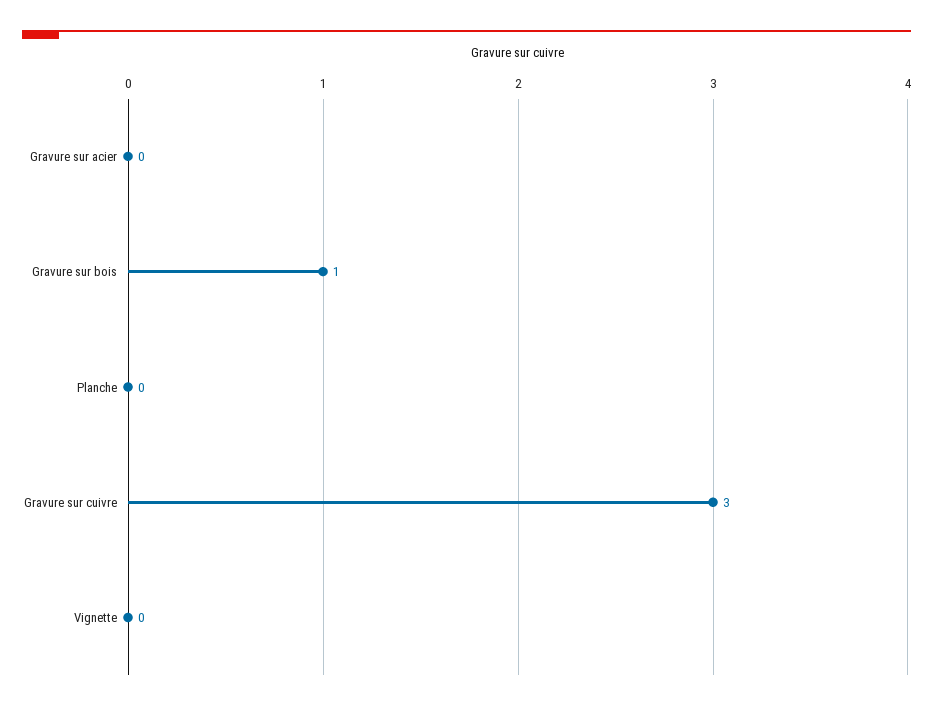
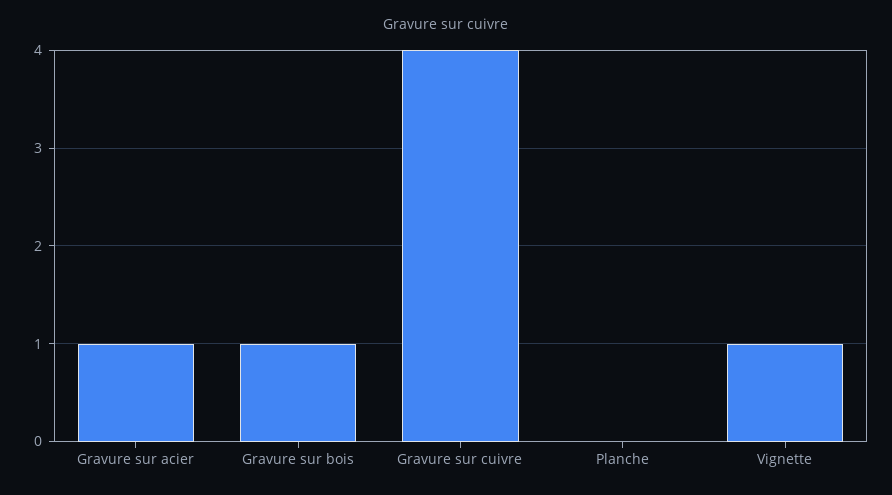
  {
-   "Gravure sur acier": 0,
+   "Gravure sur acier": 1,
    "Gravure sur bois": 1,
    "Planche": 0,
-   "Gravure sur cuivre": 3,
+   "Gravure sur cuivre": 4,
-   "Vignette": 0
+   "Vignette": 1
  }

